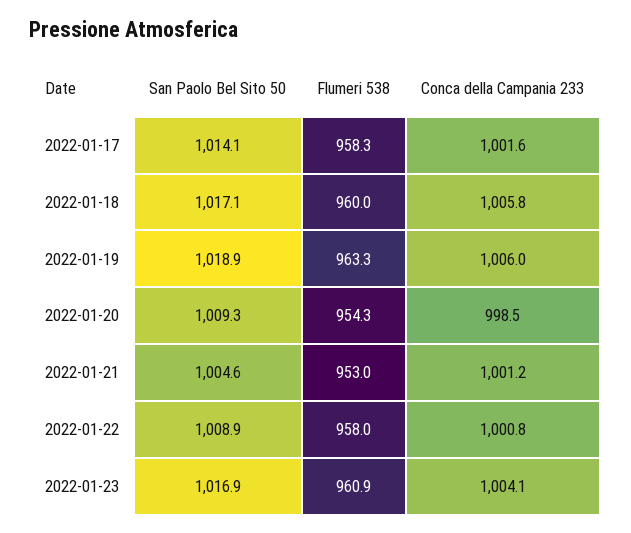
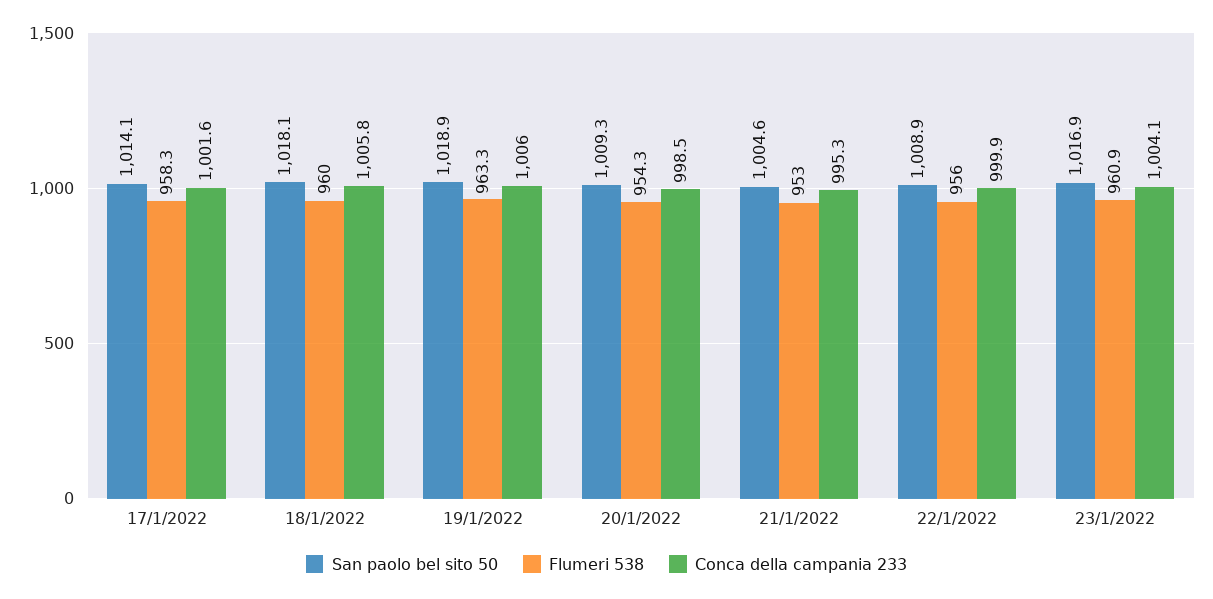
  {
    "San Paolo Bel Sito 50": {
      "2022-01-17": 1014.1,
-     "2022-01-18": 1017.1,
+     "2022-01-18": 1018.1,
      "2022-01-19": 1018.9,
      "2022-01-20": 1009.3,
      "2022-01-21": 1004.6,
      "2022-01-22": 1008.9,
      "2022-01-23": 1016.9
    },
    "Flumeri 538": {
      "2022-01-17": 958.3,
      "2022-01-18": 960,
      "2022-01-19": 963.3,
      "2022-01-20": 954.3,
      "2022-01-21": 953,
-     "2022-01-22": 958,
+     "2022-01-22": 956,
      "2022-01-23": 960.9
    },
    "Conca della Campania 233": {
      "2022-01-17": 1001.6,
      "2022-01-18": 1005.8,
      "2022-01-19": 1006,
      "2022-01-20": 998.5,
-     "2022-01-21": 1001.2,
+     "2022-01-21": 995.3,
-     "2022-01-22": 1000.8,
+     "2022-01-22": 999.9,
      "2022-01-23": 1004.1
    }
  }

